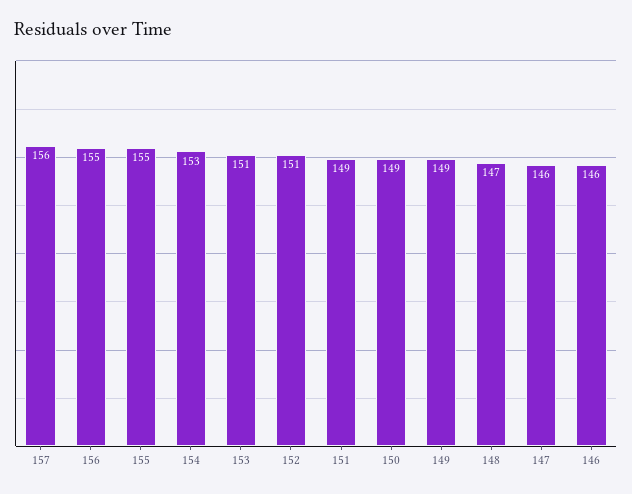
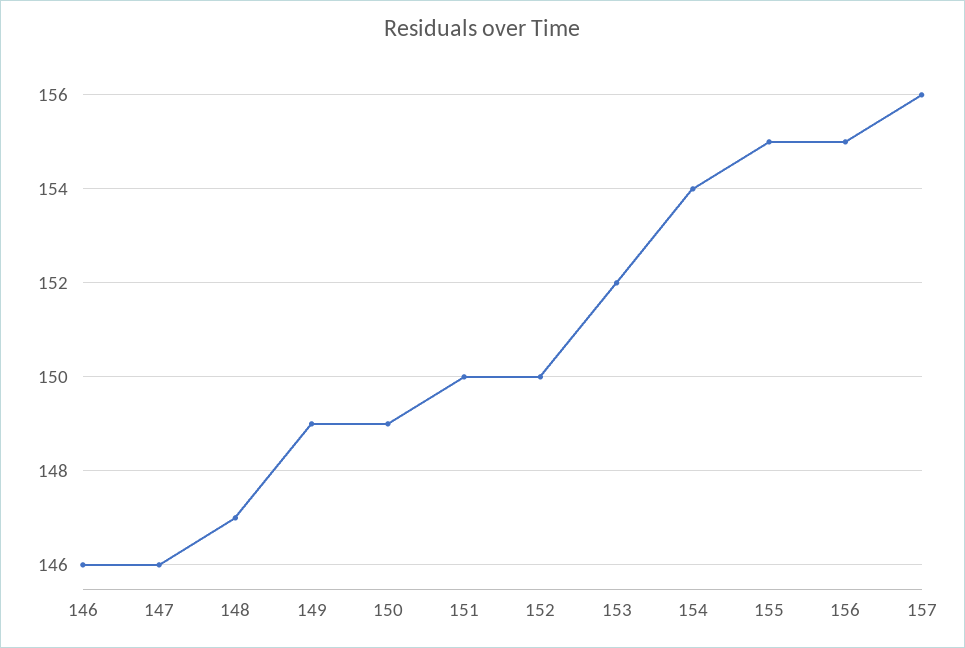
  {
    "157": 156,
    "156": 155,
    "155": 155,
-   "154": 153,
+   "154": 154,
-   "153": 151,
+   "153": 152,
-   "152": 151,
+   "152": 150,
-   "151": 149,
+   "151": 150,
    "150": 149,
    "149": 149,
    "148": 147,
    "147": 146,
    "146": 146
  }

